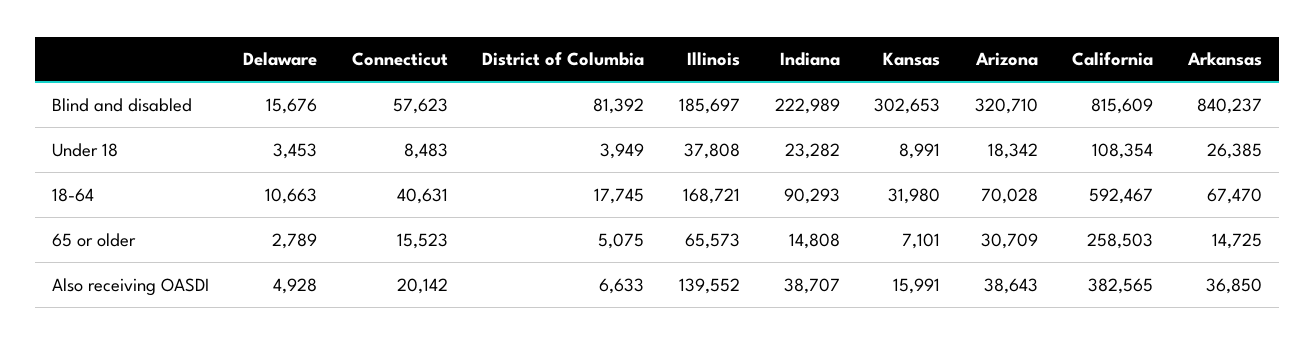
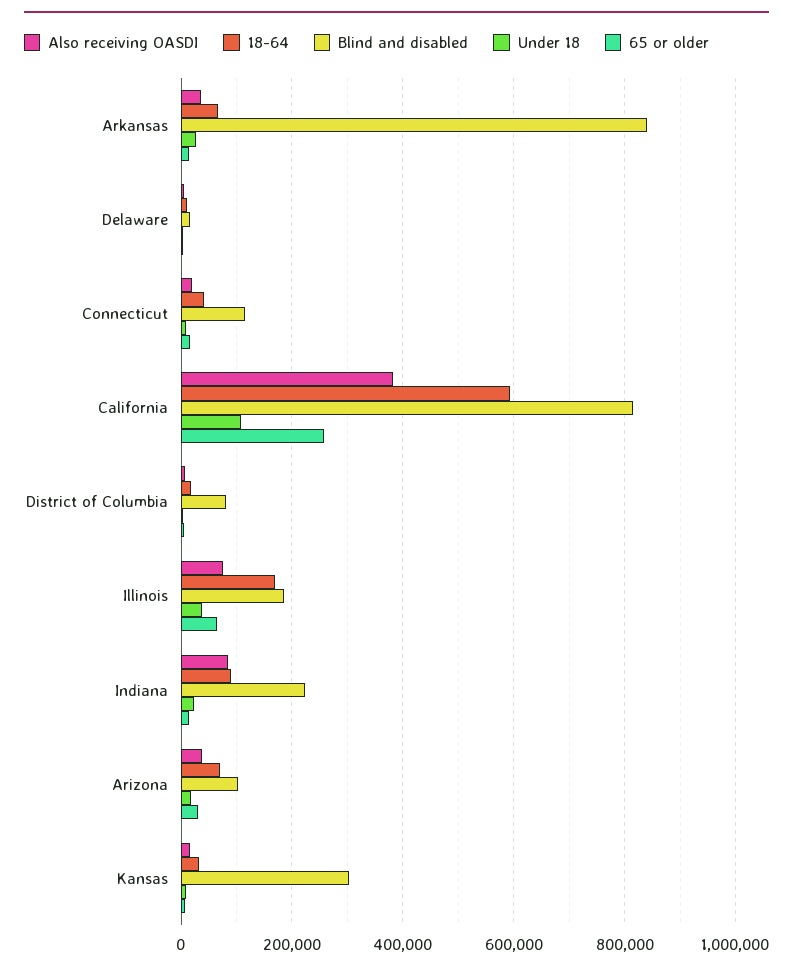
  {
    "Blind and disabled": {
      "Delaware": 15676,
-     "Connecticut": 57623,
+     "Connecticut": 120000,
      "District of Columbia": 81392,
      "Illinois": 185697,
      "Indiana": 222989,
      "Kansas": 302653,
-     "Arizona": 320710,
+     "Arizona": 100000,
      "California": 815609,
      "Arkansas": 840237
    },
    "Under 18": {
      "Delaware": 3453,
      "Connecticut": 8483,
      "District of Columbia": 3949,
      "Illinois": 37808,
      "Indiana": 23282,
      "Kansas": 8991,
      "Arizona": 18342,
      "California": 108354,
      "Arkansas": 26385
    },
    "18-64": {
      "Delaware": 10663,
      "Connecticut": 40631,
      "District of Columbia": 17745,
      "Illinois": 168721,
      "Indiana": 90293,
      "Kansas": 31980,
      "Arizona": 70028,
      "California": 592467,
      "Arkansas": 67470
    },
    "65 or older": {
      "Delaware": 2789,
      "Connecticut": 15523,
      "District of Columbia": 5075,
      "Illinois": 65573,
      "Indiana": 14808,
      "Kansas": 7101,
      "Arizona": 30709,
      "California": 258503,
      "Arkansas": 14725
    },
    "Also receiving OASDI": {
      "Delaware": 4928,
      "Connecticut": 20142,
      "District of Columbia": 6633,
-     "Illinois": 139552,
+     "Illinois": 80000,
-     "Indiana": 38707,
+     "Indiana": 80000,
      "Kansas": 15991,
      "Arizona": 38643,
      "California": 382565,
      "Arkansas": 36850
    }
  }

